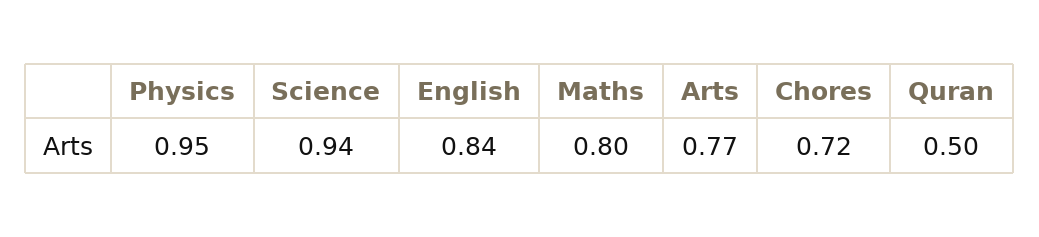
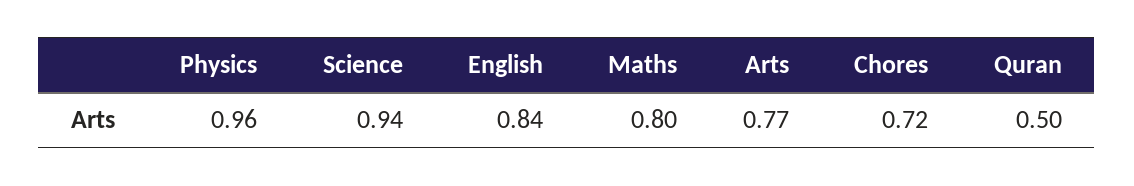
  {
-   "Physics": 0.95,
+   "Physics": 0.96,
    "Science": 0.94,
    "English": 0.84,
    "Maths": 0.8,
    "Arts": 0.77,
    "Chores": 0.72,
    "Quran": 0.5
  }

